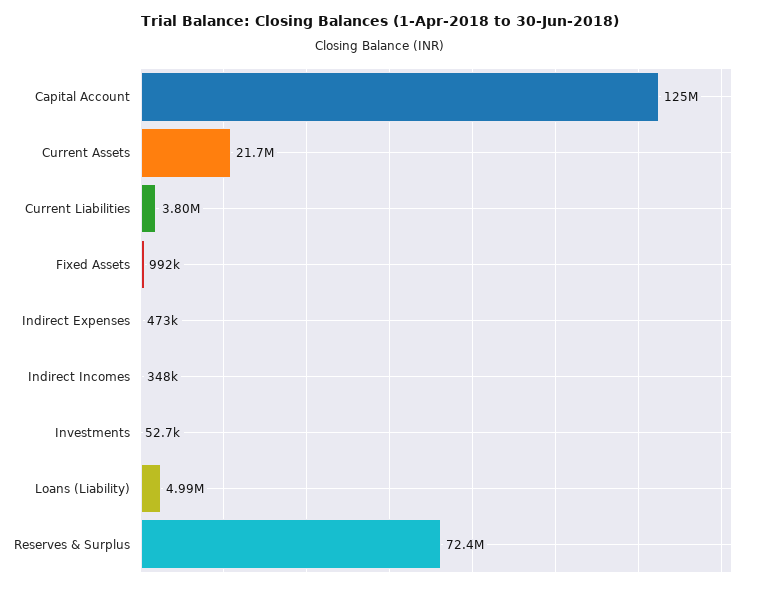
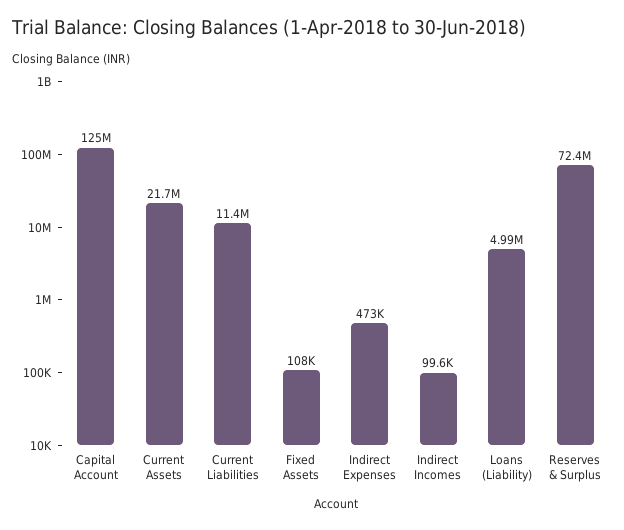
  {
    "Capital Account": 125000000,
    "Current Assets": 21700000,
-   "Current Liabilities": 3800000,
+   "Current Liabilities": 11400000,
-   "Fixed Assets": 992000,
+   "Fixed Assets": 108000,
    "Indirect Expenses": 473000,
-   "Indirect Incomes": 348000,
+   "Indirect Incomes": 99600,
-   "Investments": 52700,
    "Loans (Liability)": 4990000,
    "Reserves & Surplus": 72400000
  }

